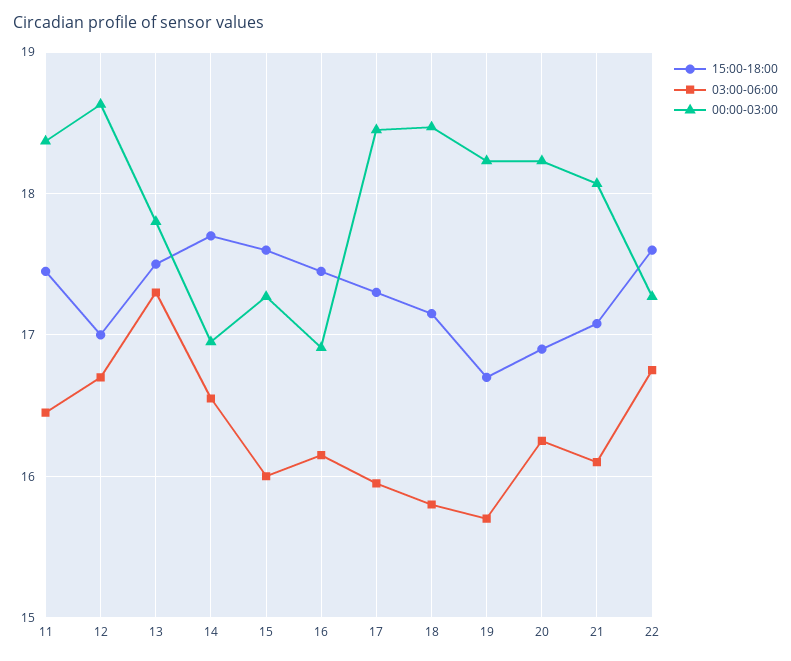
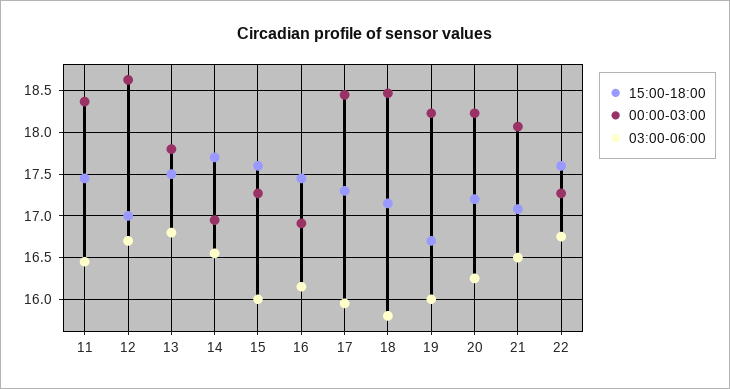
  {
    "15:00-18:00": {
      "11": 17.5,
      "12": 17,
      "13": 17.5,
      "14": 17.7,
      "15": 17.6,
      "16": 17.5,
      "17": 17.3,
      "18": 17.2,
      "19": 16.7,
-     "20": 16.9,
+     "20": 17.2,
      "21": 17.1,
      "22": 17.6
    },
    "03:00-06:00": {
      "11": 16.5,
      "12": 16.7,
-     "13": 17.3,
+     "13": 16.8,
      "14": 16.6,
      "15": 16,
      "16": 16.2,
      "17": 16,
      "18": 15.8,
-     "19": 15.7,
+     "19": 16,
      "20": 16.3,
-     "21": 16.1,
+     "21": 16.5,
      "22": 16.8
    },
    "00:00-03:00": {
      "11": 18.4,
      "12": 18.6,
      "13": 17.8,
      "14": 17,
      "15": 17.3,
      "16": 16.9,
      "17": 18.5,
      "18": 18.5,
      "19": 18.2,
      "20": 18.2,
      "21": 18.1,
      "22": 17.3
    }
  }

